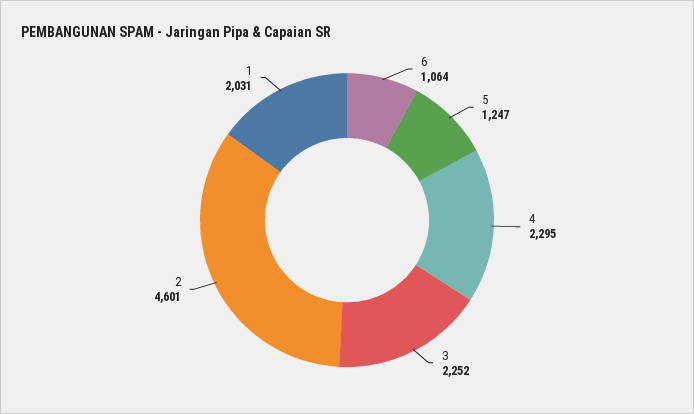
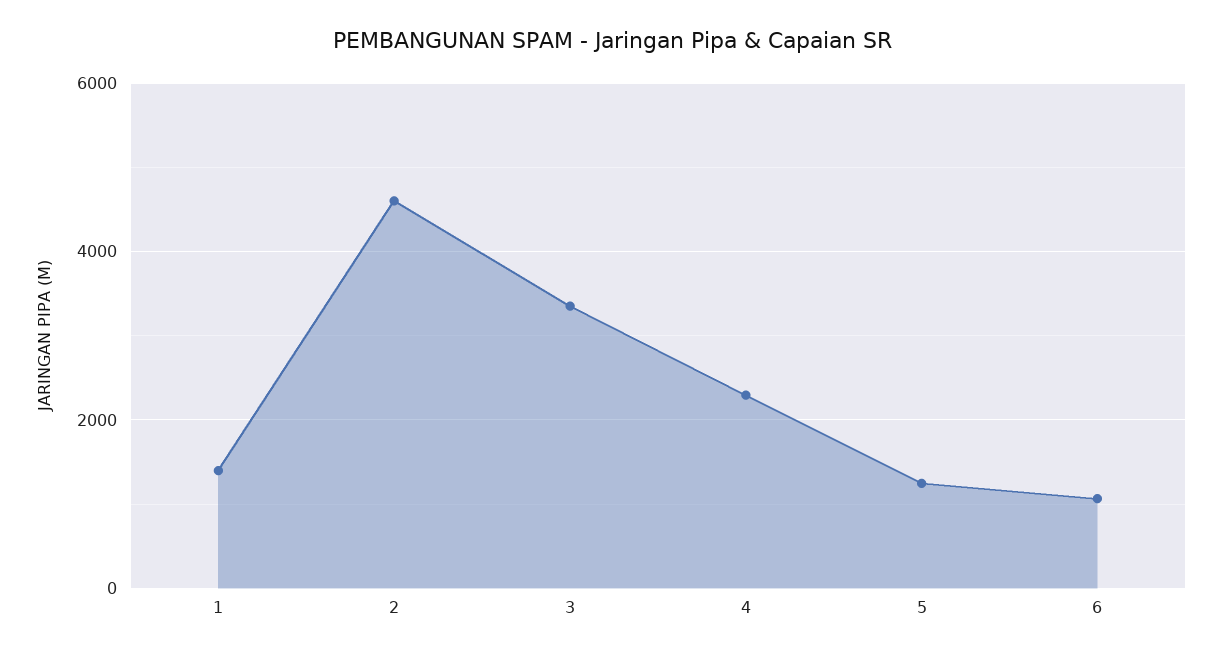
  {
    "6": 1064,
    "5": 1247,
    "4": 2295,
-   "3": 2252,
+   "3": 3400,
    "2": 4601,
-   "1": 2031
+   "1": 1400
  }

